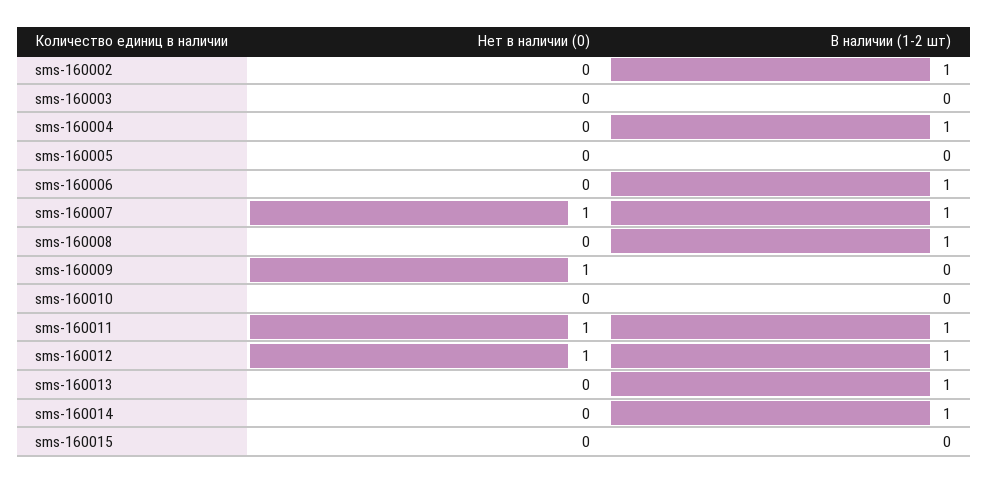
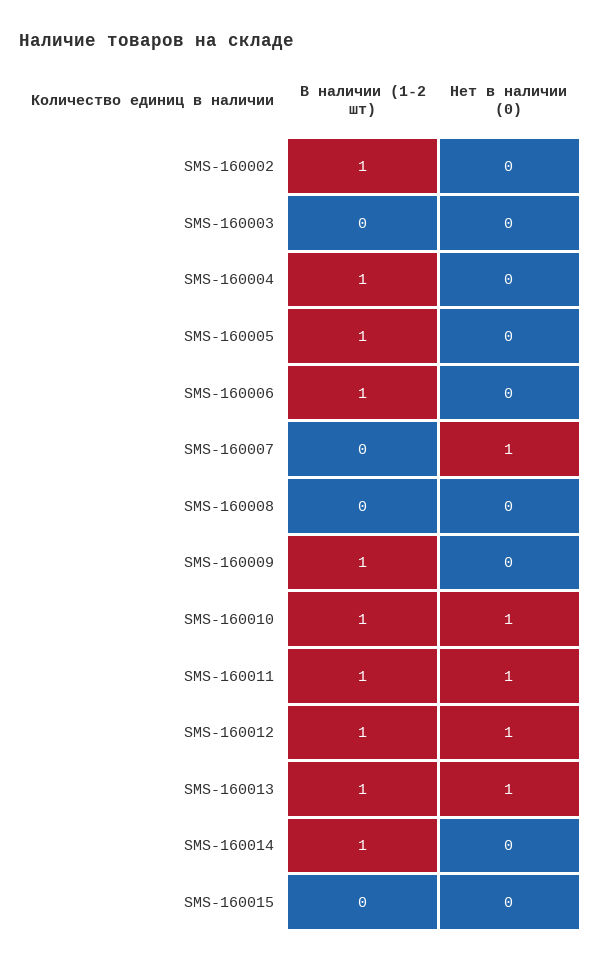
  {
    "Нет в наличии (0)": {
      "sms-160002": 0,
      "sms-160003": 0,
      "sms-160004": 0,
      "sms-160005": 0,
      "sms-160006": 0,
      "sms-160007": 1,
      "sms-160008": 0,
-     "sms-160009": 1,
+     "sms-160009": 0,
-     "sms-160010": 0,
+     "sms-160010": 1,
      "sms-160011": 1,
      "sms-160012": 1,
-     "sms-160013": 0,
+     "sms-160013": 1,
      "sms-160014": 0,
      "sms-160015": 0
    },
    "В наличии (1-2 шт)": {
      "sms-160002": 1,
      "sms-160003": 0,
      "sms-160004": 1,
-     "sms-160005": 0,
+     "sms-160005": 1,
      "sms-160006": 1,
-     "sms-160007": 1,
+     "sms-160007": 0,
-     "sms-160008": 1,
+     "sms-160008": 0,
-     "sms-160009": 0,
+     "sms-160009": 1,
-     "sms-160010": 0,
+     "sms-160010": 1,
      "sms-160011": 1,
      "sms-160012": 1,
      "sms-160013": 1,
      "sms-160014": 1,
      "sms-160015": 0
    }
  }

